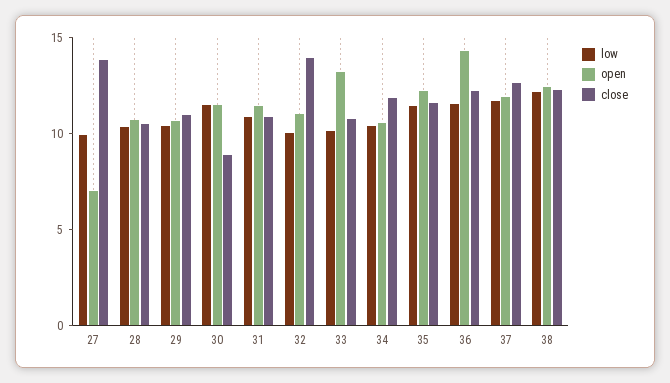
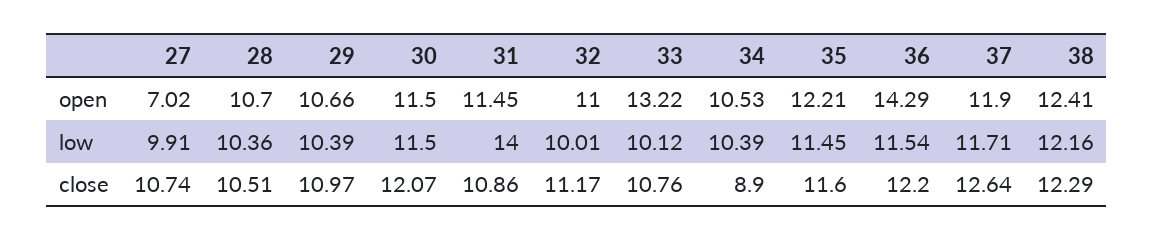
  {
    "low": {
      "27": 9.91,
      "28": 10.36,
      "29": 10.39,
      "30": 11.5,
-     "31": 11,
+     "31": 14,
      "32": 10.01,
      "33": 10.12,
      "34": 10.39,
      "35": 11.45,
      "36": 11.54,
      "37": 11.71,
      "38": 12.16
    },
    "open": {
      "27": 7.02,
      "28": 10.7,
      "29": 10.66,
      "30": 11.5,
      "31": 11.45,
      "32": 11,
      "33": 13.22,
      "34": 10.53,
      "35": 12.21,
      "36": 14.29,
      "37": 11.9,
      "38": 12.41
    },
    "close": {
-     "27": 14,
+     "27": 10.74,
      "28": 10.51,
      "29": 10.97,
-     "30": 9,
+     "30": 12.07,
      "31": 10.86,
-     "32": 14,
+     "32": 11.17,
      "33": 10.76,
-     "34": 12,
+     "34": 8.9,
      "35": 11.6,
      "36": 12.2,
      "37": 12.64,
      "38": 12.29
    }
  }

